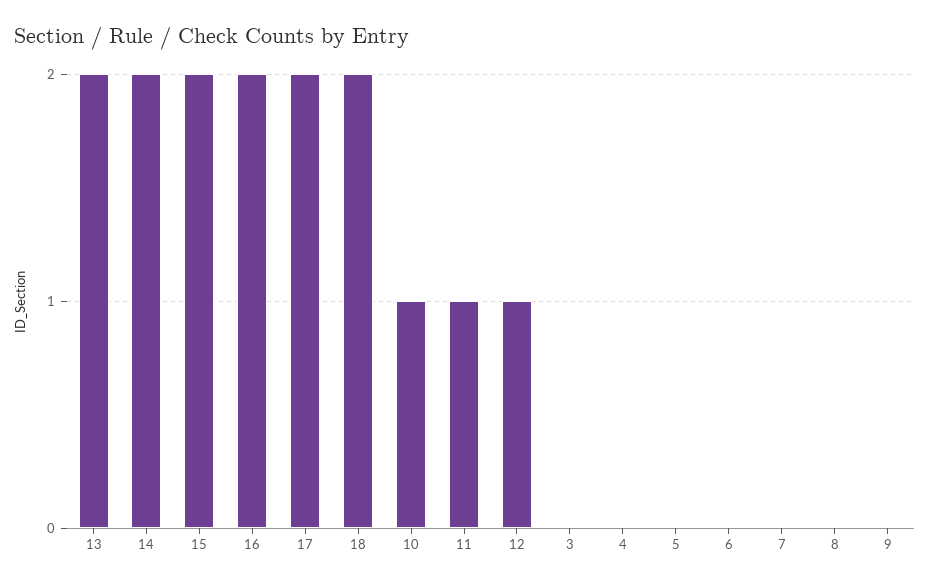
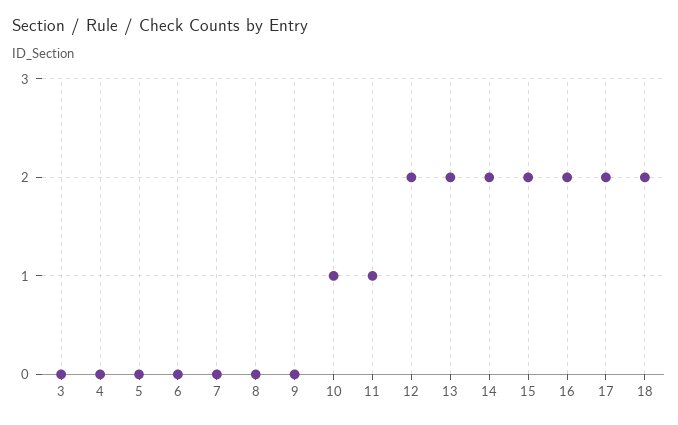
  {
    "13": 2,
    "14": 2,
    "15": 2,
    "16": 2,
    "17": 2,
    "18": 2,
    "10": 1,
    "11": 1,
-   "12": 1,
+   "12": 2,
    "3": 0,
    "4": 0,
    "5": 0,
    "6": 0,
    "7": 0,
    "8": 0,
    "9": 0
  }

